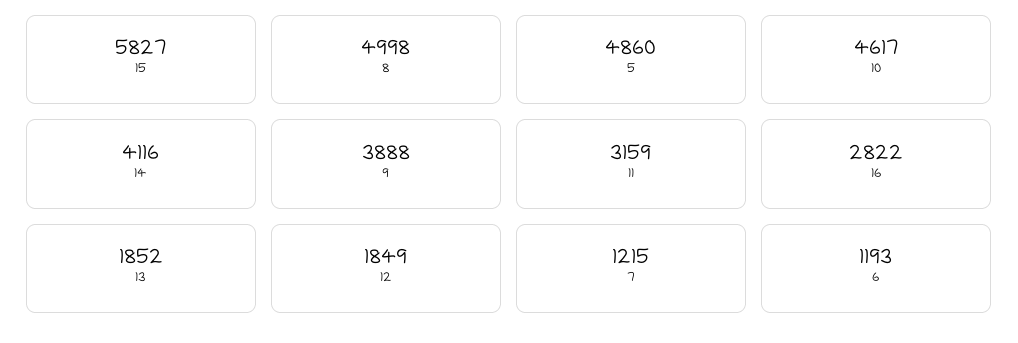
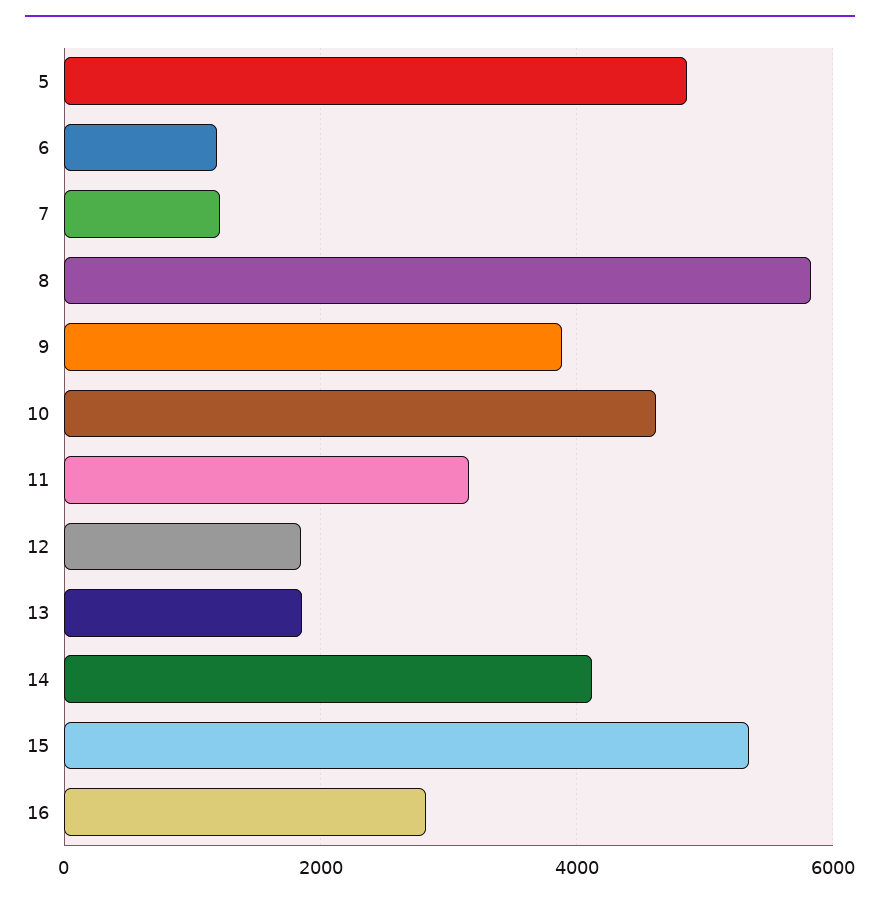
  {
-   "15": 5827,
+   "15": 5400,
-   "8": 4998,
+   "8": 5800,
    "5": 4860,
    "10": 4617,
    "14": 4116,
    "9": 3888,
    "11": 3159,
    "16": 2822,
    "13": 1852,
    "12": 1849,
    "7": 1215,
    "6": 1193
  }

